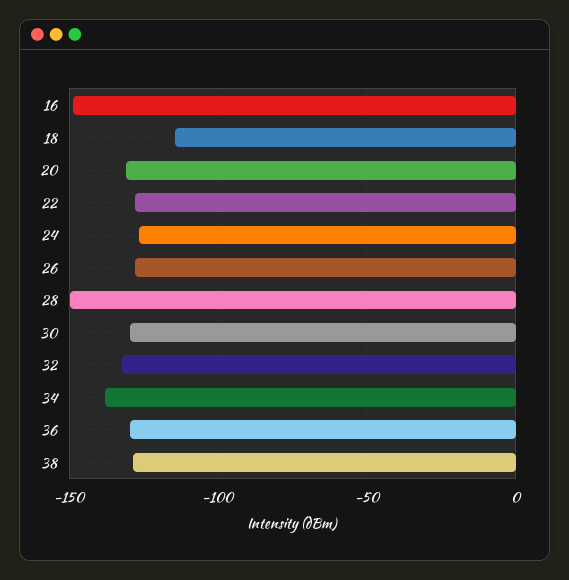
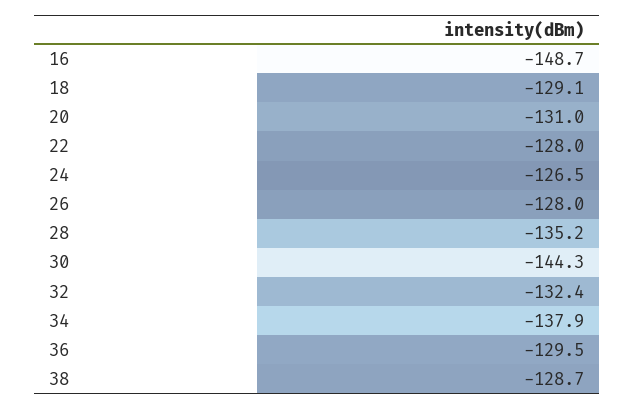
  {
    "16": -148.7,
-   "18": -115,
+   "18": -129.1,
    "20": -131,
    "22": -128,
    "24": -126.5,
    "26": -128,
-   "28": -150,
+   "28": -135.2,
-   "30": -130,
+   "30": -144.3,
    "32": -132.4,
    "34": -137.9,
    "36": -129.5,
    "38": -128.7
  }

